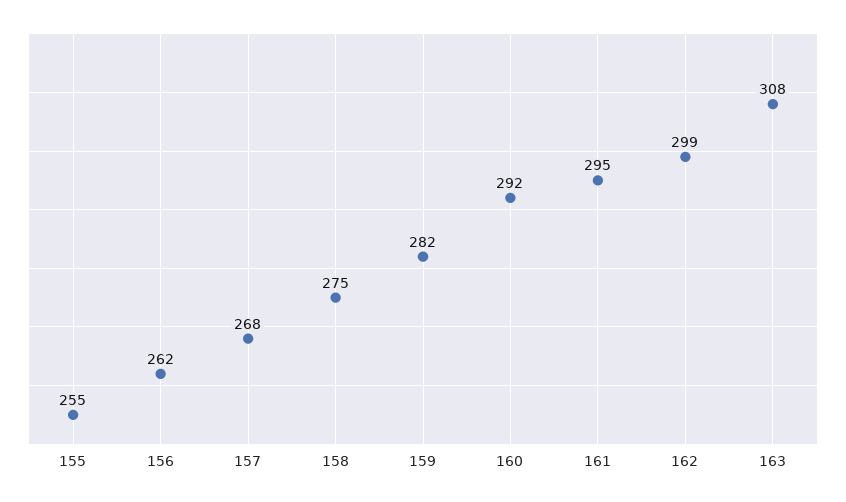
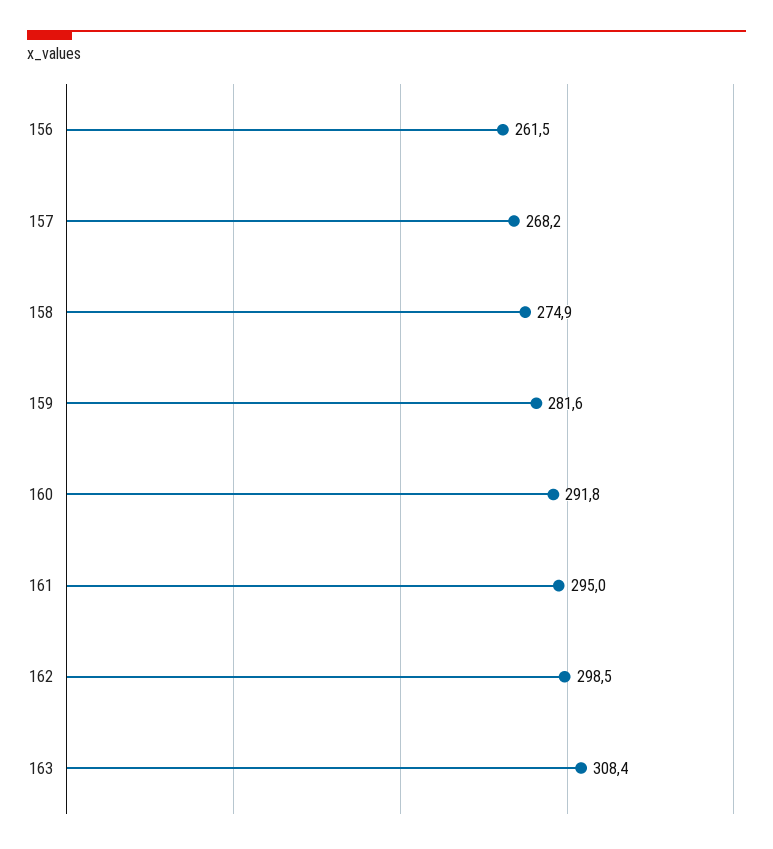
  {
-   "155": 255,
    "156": 261.5,
    "157": 268.2,
    "158": 274.9,
    "159": 281.6,
    "160": 291.8,
    "161": 295,
    "162": 298.5,
    "163": 308.4
  }

